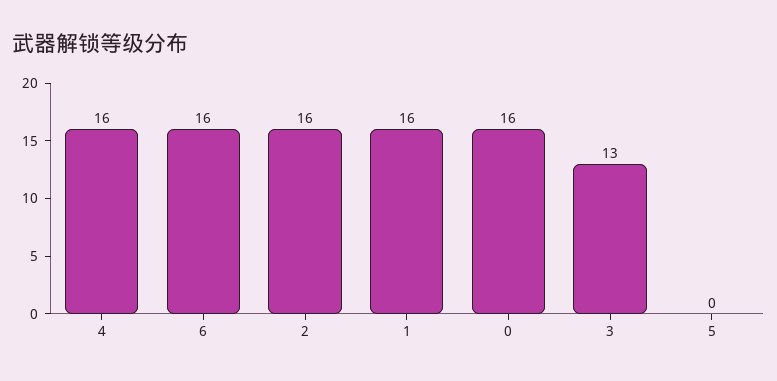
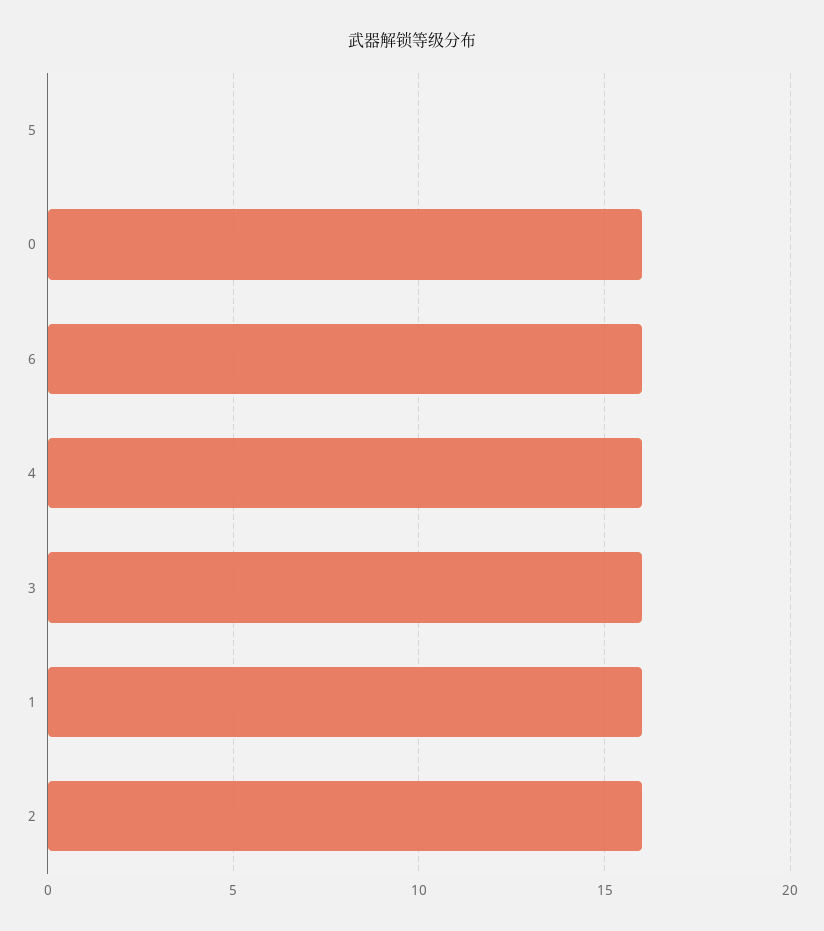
  {
    "4": 16,
    "6": 16,
    "2": 16,
    "1": 16,
    "0": 16,
-   "3": 13,
+   "3": 16,
    "5": 0
  }

